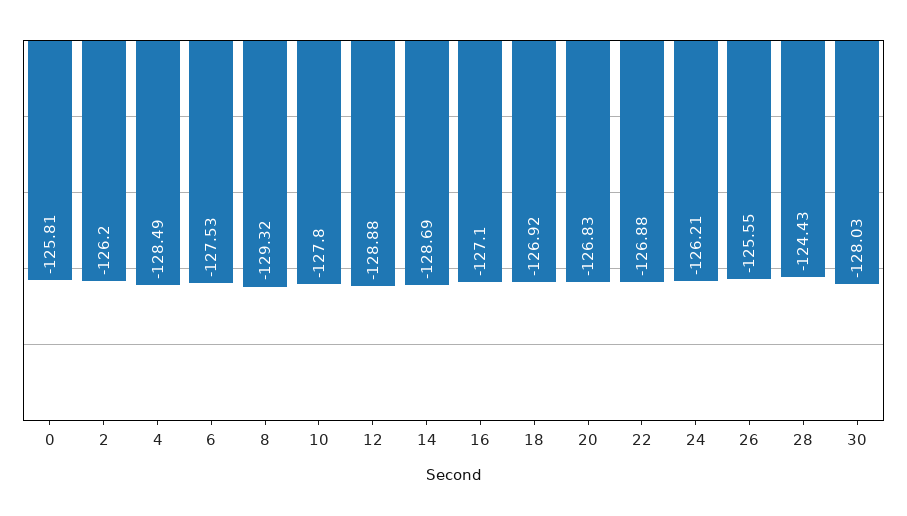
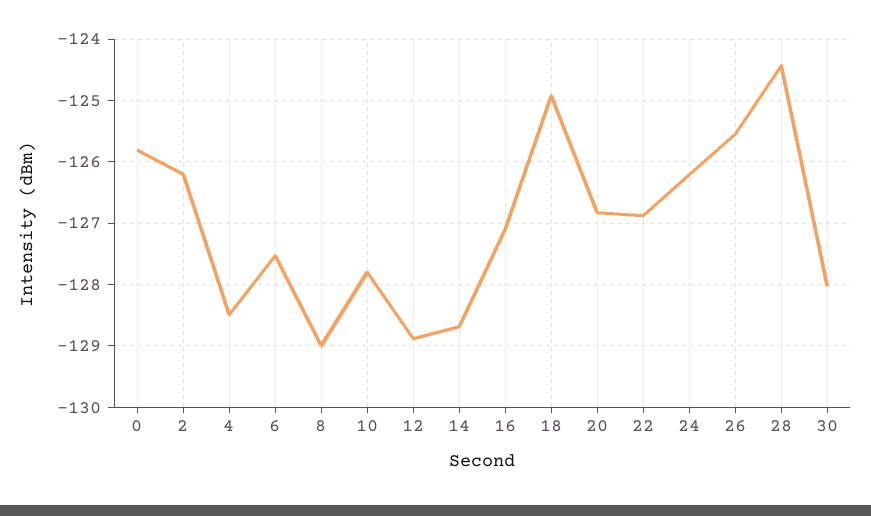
  {
    "0": -125.81,
    "2": -126.2,
    "4": -128.49,
    "6": -127.53,
-   "8": -129.32,
+   "8": -129,
    "10": -127.8,
    "12": -128.88,
    "14": -128.69,
    "16": -127.1,
-   "18": -126.92,
+   "18": -124.9,
    "20": -126.83,
    "22": -126.88,
    "24": -126.21,
    "26": -125.55,
    "28": -124.43,
    "30": -128.03
  }

